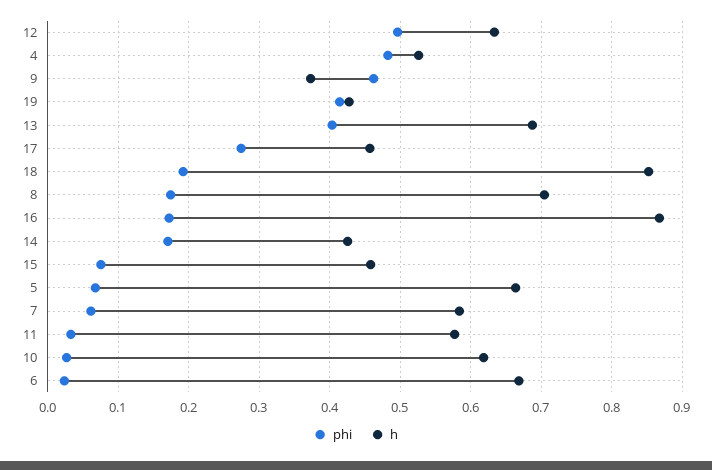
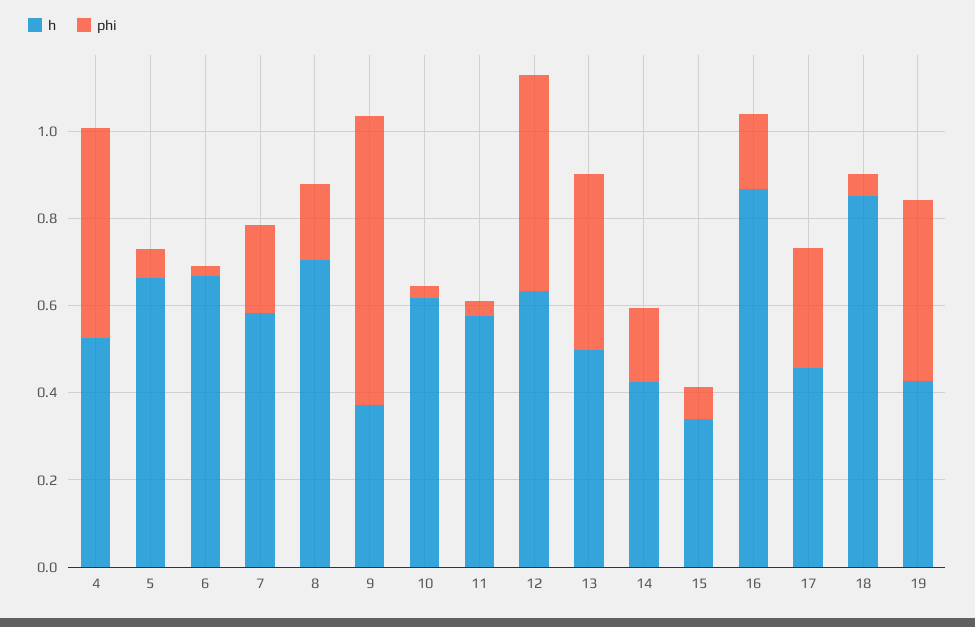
  {
    "phi": {
      "12": 0.5,
      "4": 0.48,
-     "9": 0.46,
+     "9": 0.65,
      "19": 0.41,
      "13": 0.4,
      "17": 0.27,
-     "18": 0.19,
+     "18": 0.05,
      "8": 0.17,
      "16": 0.17,
      "14": 0.17,
      "15": 0.08,
      "5": 0.07,
-     "7": 0.06,
+     "7": 0.2,
      "11": 0.03,
      "10": 0.03,
      "6": 0.02
    },
    "h": {
      "12": 0.63,
      "4": 0.53,
      "9": 0.37,
      "19": 0.43,
-     "13": 0.69,
+     "13": 0.5,
      "17": 0.46,
      "18": 0.85,
      "8": 0.7,
      "16": 0.87,
      "14": 0.43,
-     "15": 0.46,
+     "15": 0.35,
      "5": 0.66,
      "7": 0.58,
      "11": 0.58,
      "10": 0.62,
      "6": 0.67
    }
  }

